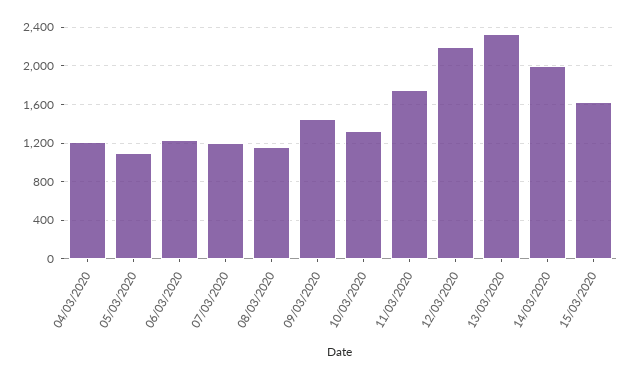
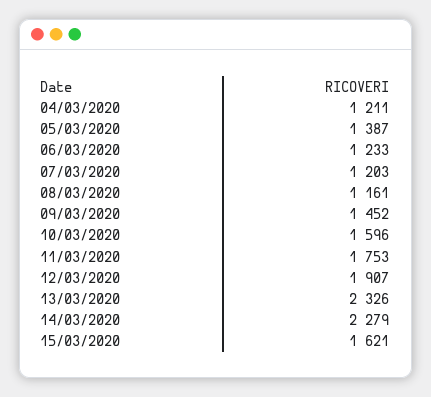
  {
    "04/03/2020": 1211,
-   "05/03/2020": 1100,
+   "05/03/2020": 1387,
    "06/03/2020": 1233,
    "07/03/2020": 1203,
    "08/03/2020": 1161,
    "09/03/2020": 1452,
-   "10/03/2020": 1300,
+   "10/03/2020": 1596,
    "11/03/2020": 1753,
-   "12/03/2020": 2200,
+   "12/03/2020": 1907,
    "13/03/2020": 2326,
-   "14/03/2020": 2000,
+   "14/03/2020": 2279,
    "15/03/2020": 1621
  }

